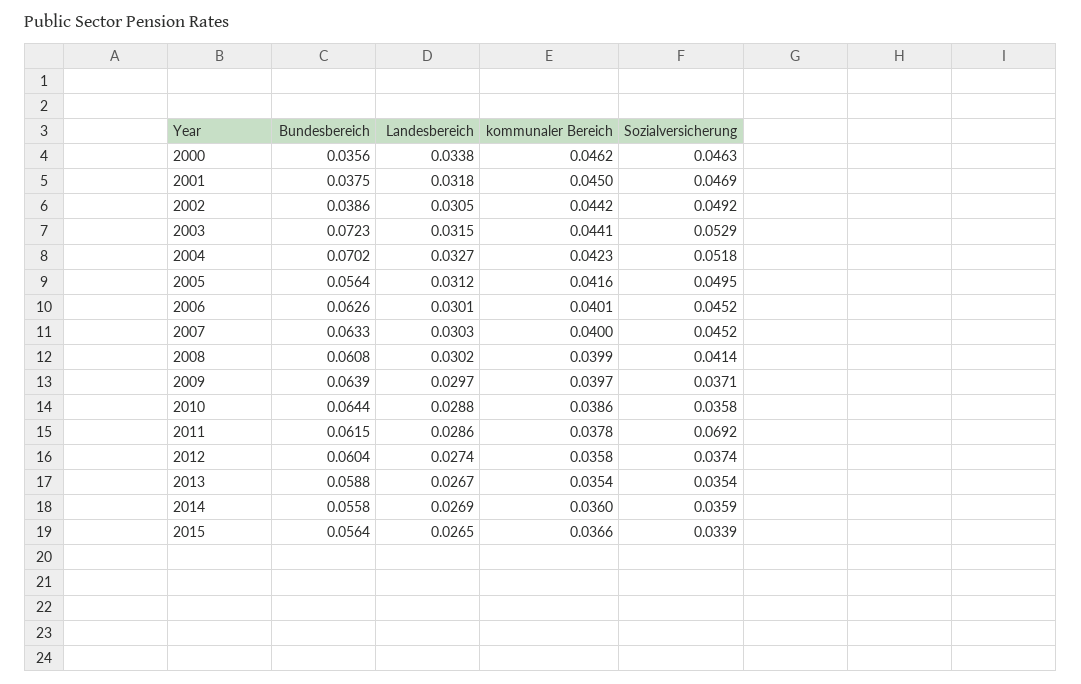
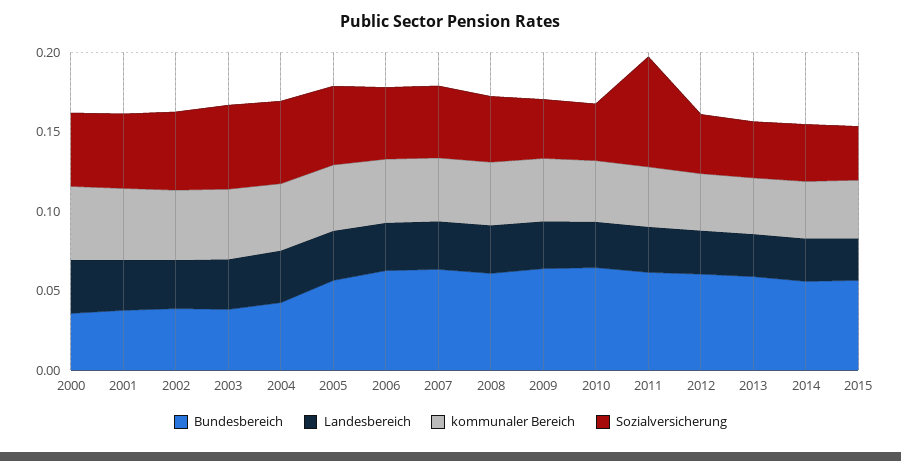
  {
    "Bundesbereich": {
      "2000": 0.0356,
      "2001": 0.0375,
      "2002": 0.0386,
-     "2003": 0.0723,
+     "2003": 0.04,
-     "2004": 0.0702,
+     "2004": 0.04,
      "2005": 0.0564,
      "2006": 0.0626,
      "2007": 0.0633,
      "2008": 0.0608,
      "2009": 0.0639,
      "2010": 0.0644,
      "2011": 0.0615,
      "2012": 0.0604,
      "2013": 0.0588,
      "2014": 0.0558,
      "2015": 0.0564
    },
    "Landesbereich": {
      "2000": 0.0338,
      "2001": 0.0318,
      "2002": 0.0305,
      "2003": 0.0315,
      "2004": 0.0327,
      "2005": 0.0312,
      "2006": 0.0301,
      "2007": 0.0303,
      "2008": 0.0302,
      "2009": 0.0297,
      "2010": 0.0288,
      "2011": 0.0286,
      "2012": 0.0274,
      "2013": 0.0267,
      "2014": 0.0269,
      "2015": 0.0265
    },
    "kommunaler Bereich": {
      "2000": 0.0462,
      "2001": 0.045,
      "2002": 0.0442,
      "2003": 0.0441,
      "2004": 0.0423,
      "2005": 0.0416,
      "2006": 0.0401,
      "2007": 0.04,
      "2008": 0.0399,
      "2009": 0.0397,
      "2010": 0.0386,
      "2011": 0.0378,
      "2012": 0.0358,
      "2013": 0.0354,
      "2014": 0.036,
      "2015": 0.0366
    },
    "Sozialversicherung": {
      "2000": 0.0463,
      "2001": 0.0469,
      "2002": 0.0492,
      "2003": 0.0529,
      "2004": 0.0518,
      "2005": 0.0495,
      "2006": 0.0452,
      "2007": 0.0452,
      "2008": 0.0414,
      "2009": 0.0371,
      "2010": 0.0358,
      "2011": 0.0692,
      "2012": 0.0374,
      "2013": 0.0354,
      "2014": 0.0359,
      "2015": 0.0339
    }
  }

